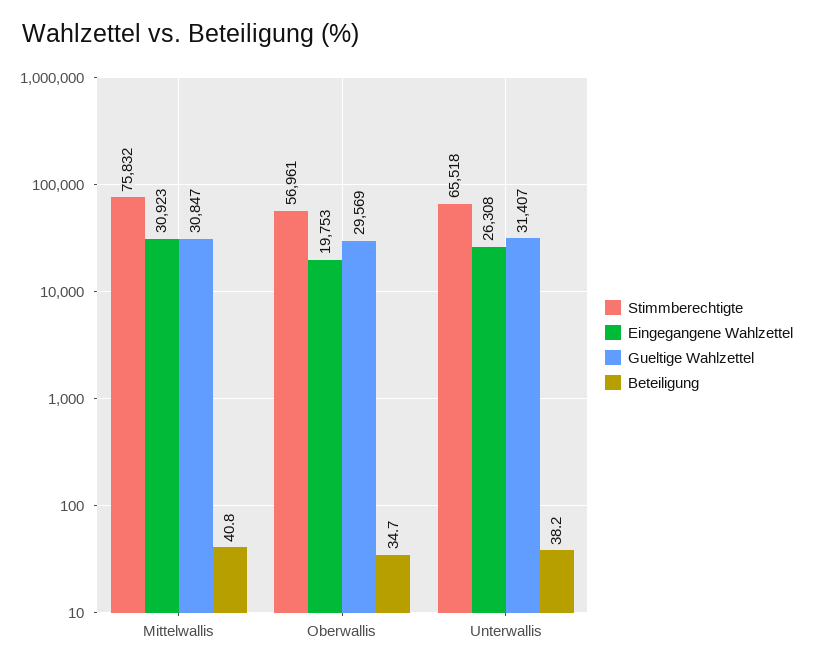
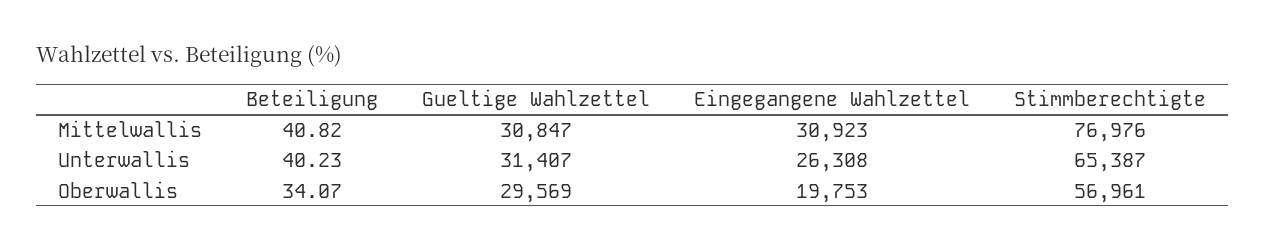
  {
    "Stimmberechtigte": {
-     "Mittelwallis": 75832,
+     "Mittelwallis": 76976,
      "Oberwallis": 56961,
-     "Unterwallis": 65518
+     "Unterwallis": 65387
    },
    "Eingegangene Wahlzettel": {
      "Mittelwallis": 30923,
      "Oberwallis": 19753,
      "Unterwallis": 26308
    },
    "Gueltige Wahlzettel": {
      "Mittelwallis": 30847,
      "Oberwallis": 29569,
      "Unterwallis": 31407
    },
    "Beteiligung": {
      "Mittelwallis": 40.82,
-     "Oberwallis": 34.7,
+     "Oberwallis": 34.07,
-     "Unterwallis": 38.2
+     "Unterwallis": 40.23
    }
  }

